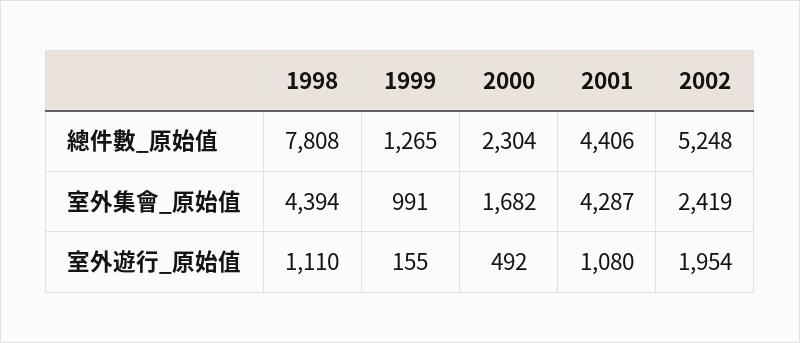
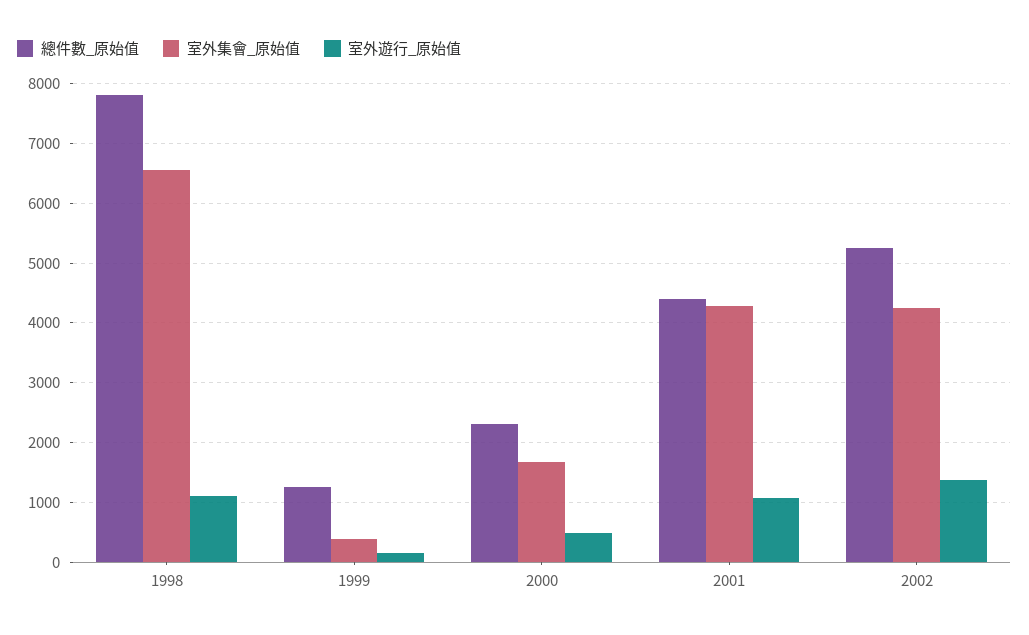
  {
    "總件數_原始值": {
      "1998": 7808,
      "1999": 1265,
      "2000": 2304,
      "2001": 4406,
      "2002": 5248
    },
    "室外集會_原始值": {
-     "1998": 4394,
+     "1998": 6600,
-     "1999": 991,
+     "1999": 400,
      "2000": 1682,
      "2001": 4287,
-     "2002": 2419
+     "2002": 4200
    },
    "室外遊行_原始值": {
      "1998": 1110,
      "1999": 155,
      "2000": 492,
      "2001": 1080,
-     "2002": 1954
+     "2002": 1400
    }
  }

